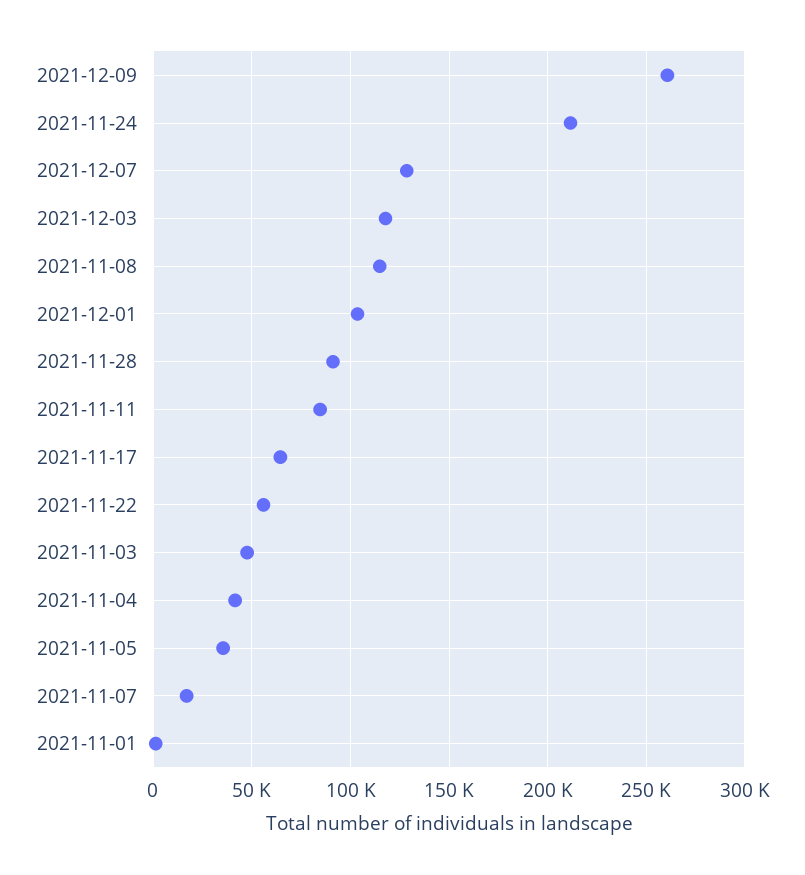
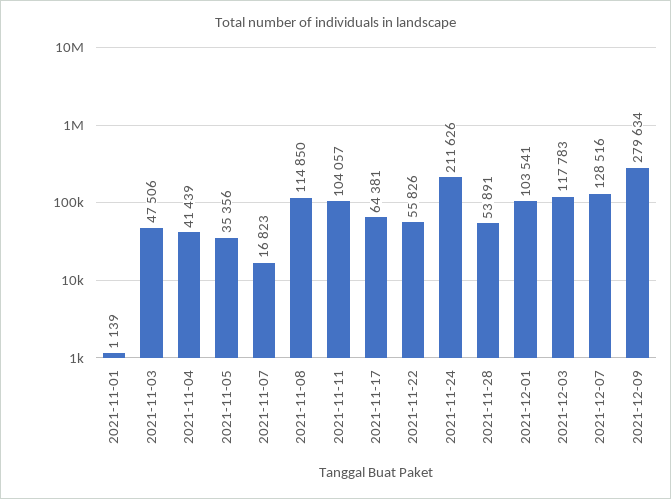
  {
-   "2021-12-09": 260000,
+   "2021-12-09": 279634,
    "2021-11-24": 211626,
    "2021-12-07": 128516,
    "2021-12-03": 117783,
    "2021-11-08": 114850,
    "2021-12-01": 103541,
-   "2021-11-28": 90000,
+   "2021-11-28": 53891,
-   "2021-11-11": 85000,
+   "2021-11-11": 104057,
    "2021-11-17": 64381,
    "2021-11-22": 55826,
    "2021-11-03": 47506,
    "2021-11-04": 41439,
    "2021-11-05": 35356,
    "2021-11-07": 16823,
    "2021-11-01": 1139
  }

